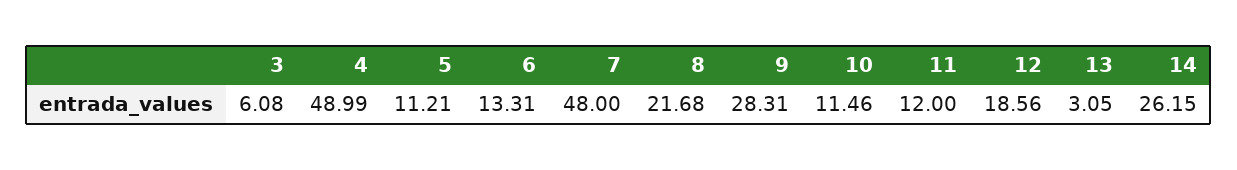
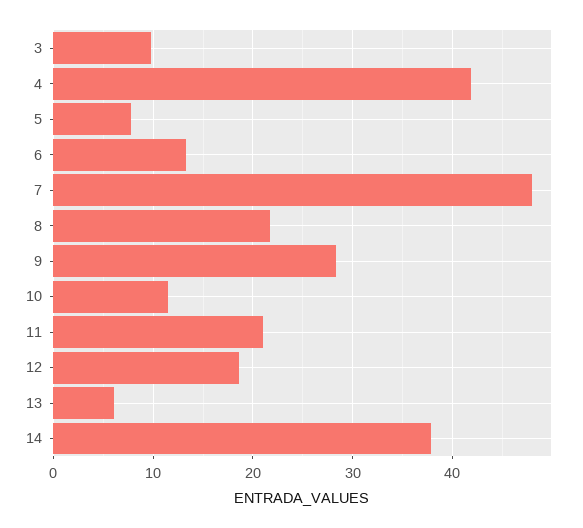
  {
-   "3": 6.08,
+   "3": 10,
-   "4": 48.99,
+   "4": 42,
-   "5": 11.21,
+   "5": 8,
    "6": 13.31,
    "7": 48,
    "8": 21.68,
    "9": 28.31,
    "10": 11.46,
-   "11": 12,
+   "11": 21,
    "12": 18.56,
-   "13": 3.05,
+   "13": 6,
-   "14": 26.15
+   "14": 38
  }

